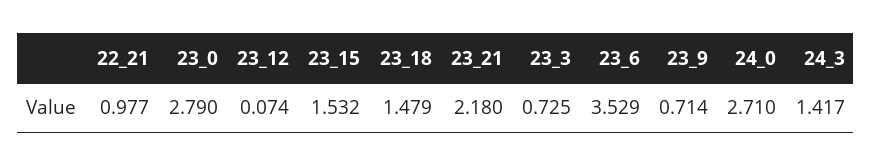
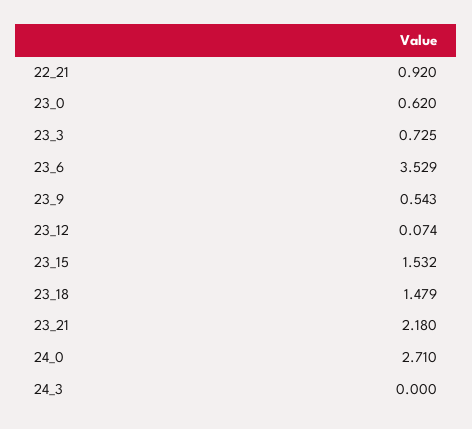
  {
-   "22_21": 0.977,
+   "22_21": 0.92,
-   "23_0": 2.79,
+   "23_0": 0.62,
    "23_12": 0.074,
    "23_15": 1.532,
    "23_18": 1.479,
    "23_21": 2.18,
    "23_3": 0.725,
    "23_6": 3.529,
-   "23_9": 0.714,
+   "23_9": 0.543,
    "24_0": 2.71,
-   "24_3": 1.417
+   "24_3": 0
  }

